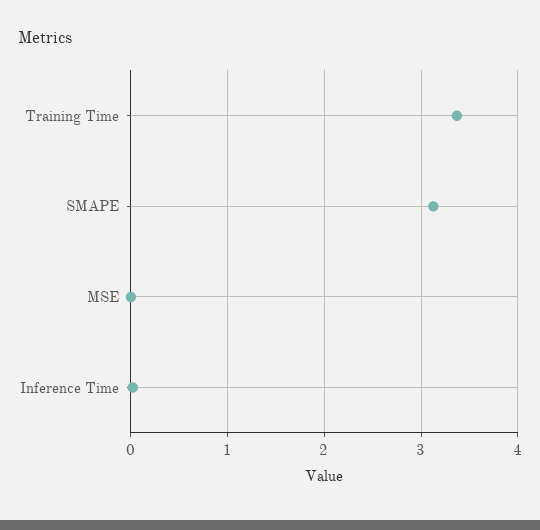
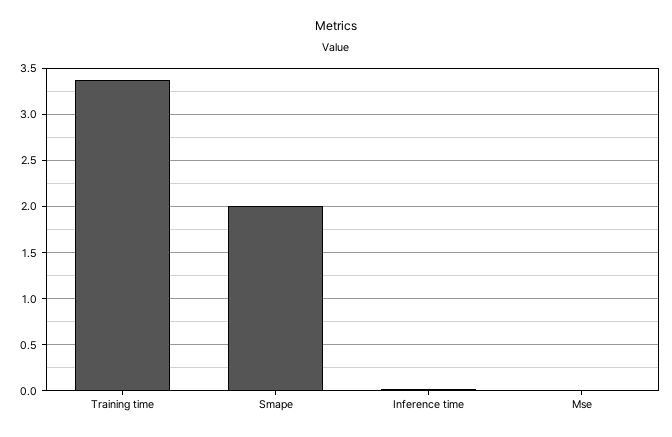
  {
    "Training Time": 3.4,
-   "SMAPE": 3.1,
+   "SMAPE": 2,
    "MSE": 0,
    "Inference Time": 0
  }

